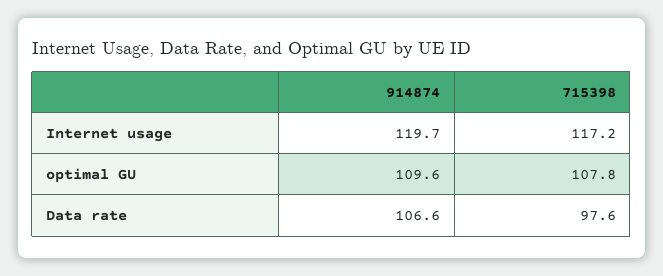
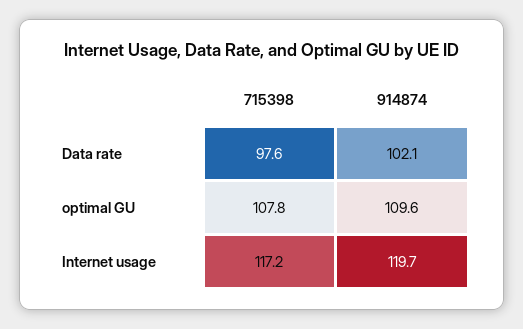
  {
    "914874": {
      "Internet usage": 119.7,
      "optimal GU": 109.6,
-     "Data rate": 106.6
+     "Data rate": 102.1
    },
    "715398": {
      "Internet usage": 117.2,
      "optimal GU": 107.8,
      "Data rate": 97.6
    }
  }

